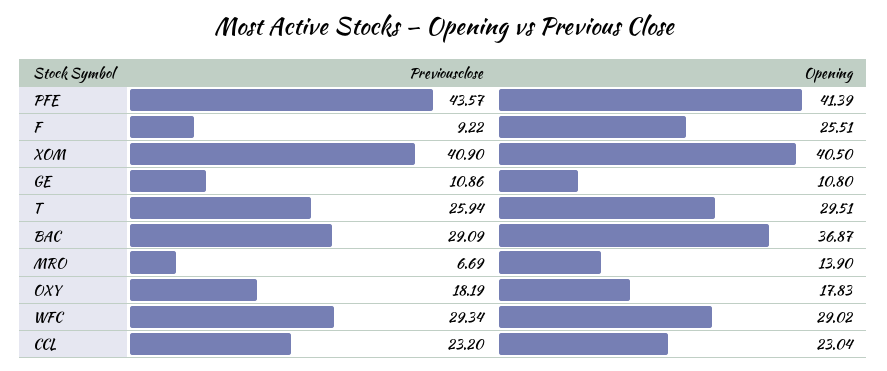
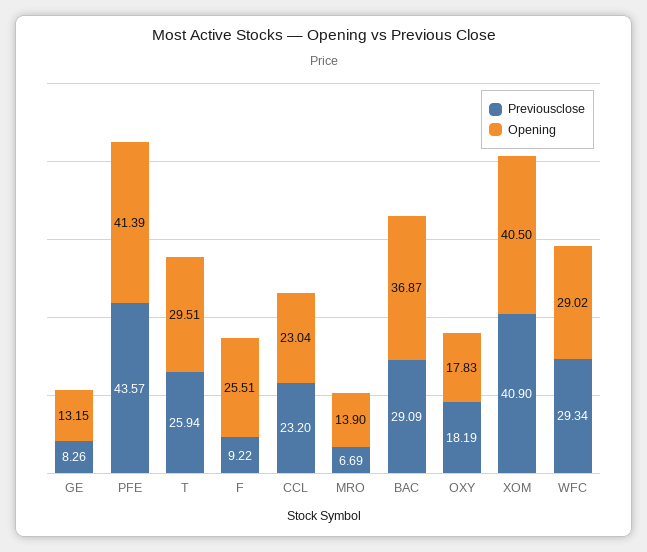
  {
    "Previousclose": {
      "PFE": 43.57,
      "F": 9.22,
      "XOM": 40.9,
-     "GE": 10.86,
+     "GE": 8.26,
      "T": 25.94,
      "BAC": 29.09,
      "MRO": 6.69,
      "OXY": 18.19,
      "WFC": 29.34,
      "CCL": 23.2
    },
    "Opening": {
      "PFE": 41.39,
      "F": 25.51,
      "XOM": 40.5,
-     "GE": 10.8,
+     "GE": 13.15,
      "T": 29.51,
      "BAC": 36.87,
      "MRO": 13.9,
      "OXY": 17.83,
      "WFC": 29.02,
      "CCL": 23.04
    }
  }

